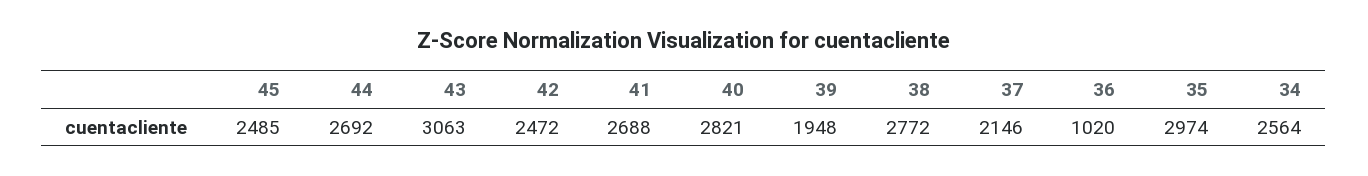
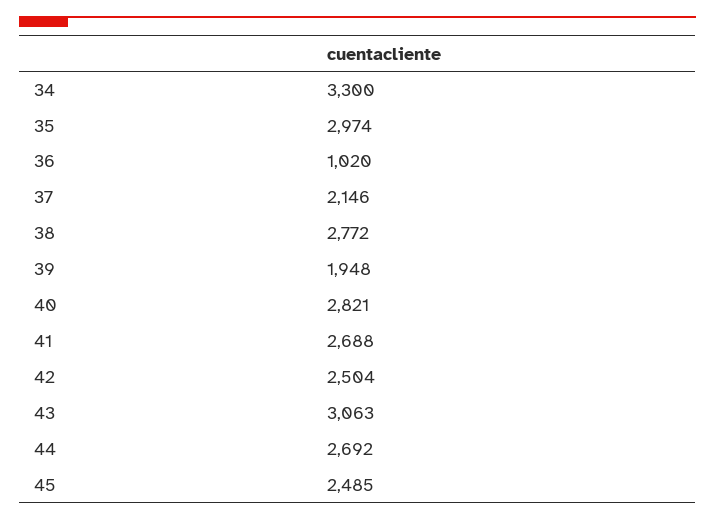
  {
    "45": 2485,
    "44": 2692,
    "43": 3063,
-   "42": 2472,
+   "42": 2504,
    "41": 2688,
    "40": 2821,
    "39": 1948,
    "38": 2772,
    "37": 2146,
    "36": 1020,
    "35": 2974,
-   "34": 2564
+   "34": 3300
  }

